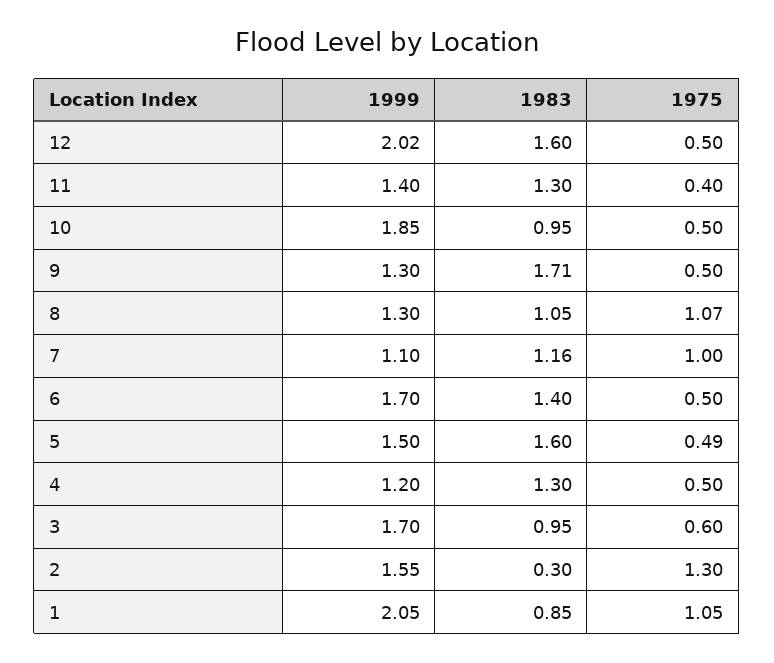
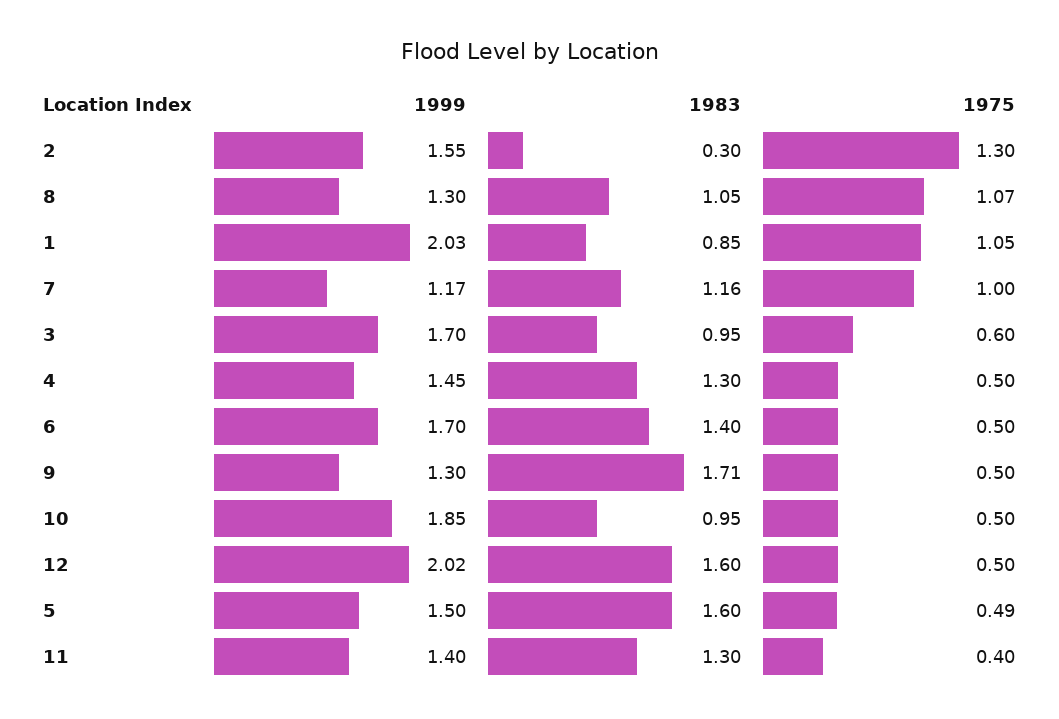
  {
    "1999": {
      "12": 2.02,
      "11": 1.4,
      "10": 1.85,
      "9": 1.3,
      "8": 1.3,
-     "7": 1.1,
+     "7": 1.17,
      "6": 1.7,
      "5": 1.5,
-     "4": 1.2,
+     "4": 1.45,
      "3": 1.7,
      "2": 1.55,
-     "1": 2.05
+     "1": 2.03
    },
    "1983": {
      "12": 1.6,
      "11": 1.3,
      "10": 0.95,
      "9": 1.71,
      "8": 1.05,
      "7": 1.16,
      "6": 1.4,
      "5": 1.6,
      "4": 1.3,
      "3": 0.95,
      "2": 0.3,
      "1": 0.85
    },
    "1975": {
      "12": 0.5,
      "11": 0.4,
      "10": 0.5,
      "9": 0.5,
      "8": 1.07,
      "7": 1,
      "6": 0.5,
      "5": 0.49,
      "4": 0.5,
      "3": 0.6,
      "2": 1.3,
      "1": 1.05
    }
  }

